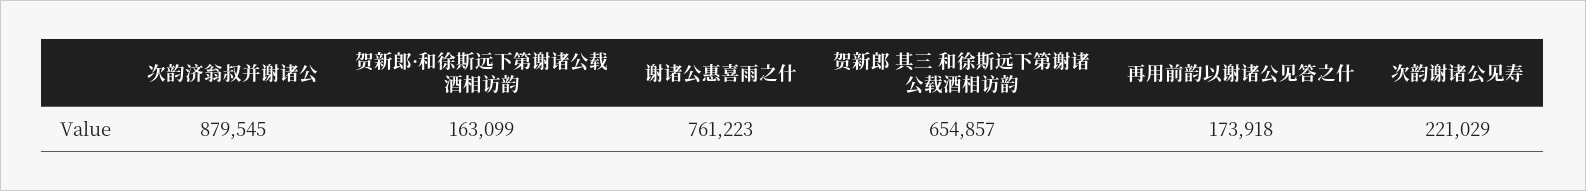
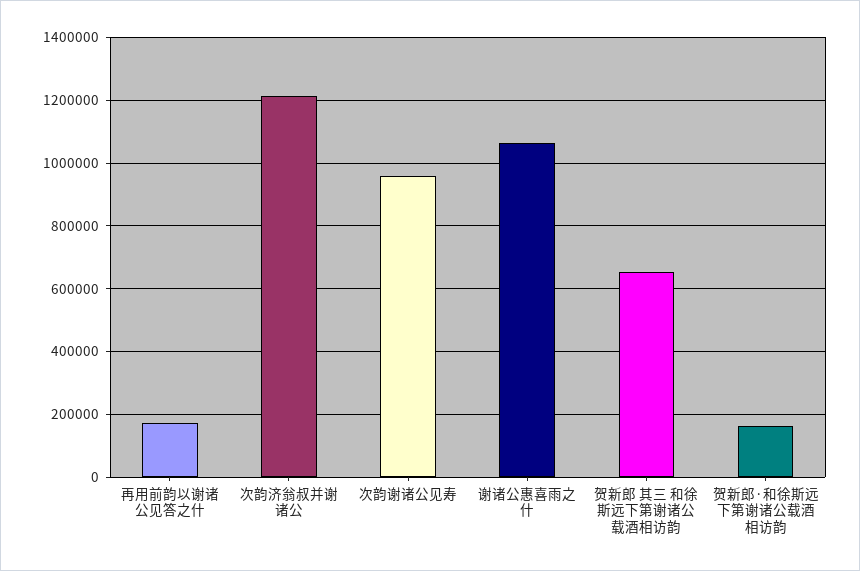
  {
-   "次韵济翁叔并谢诸公": 879545,
+   "次韵济翁叔并谢诸公": 1220000,
    "贺新郎·和徐斯远下第谢诸公载酒相访韵": 163099,
-   "谢诸公惠喜雨之什": 761223,
+   "谢诸公惠喜雨之什": 1060000,
    "贺新郎 其三 和徐斯远下第谢诸公载酒相访韵": 654857,
    "再用前韵以谢诸公见答之什": 173918,
-   "次韵谢诸公见寿": 221029
+   "次韵谢诸公见寿": 960000
  }

